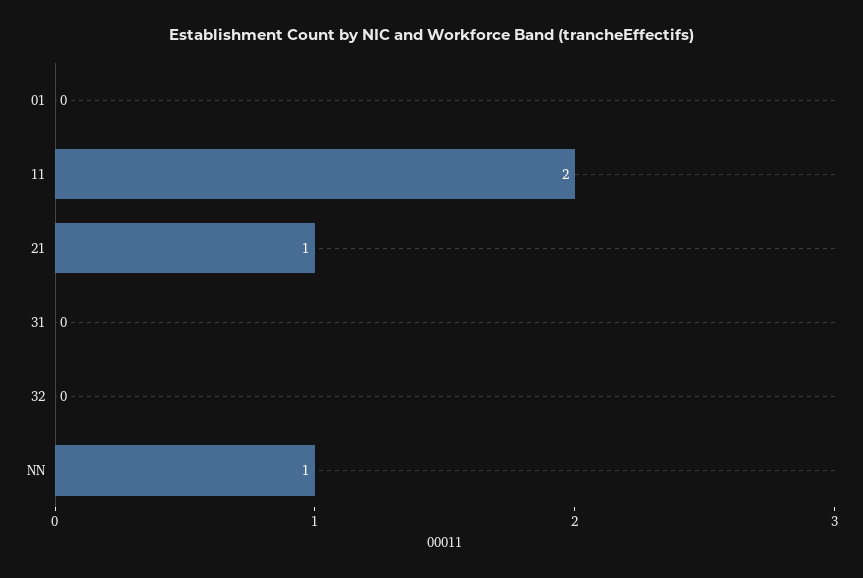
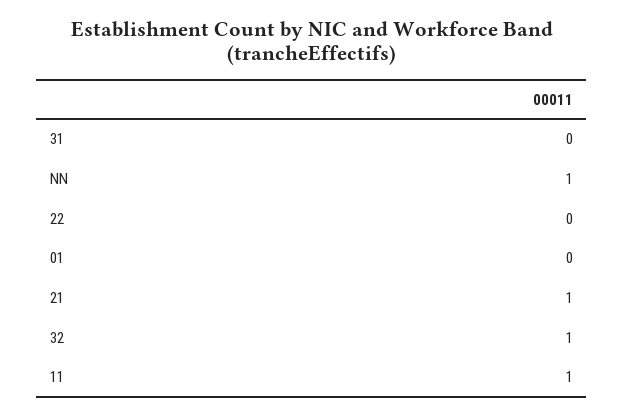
  {
    "01": 0,
-   "11": 2,
+   "11": 1,
    "21": 1,
    "31": 0,
-   "32": 0,
+   "32": 1,
-   "NN": 1
+   "NN": 1,
+   "22": 0
  }

